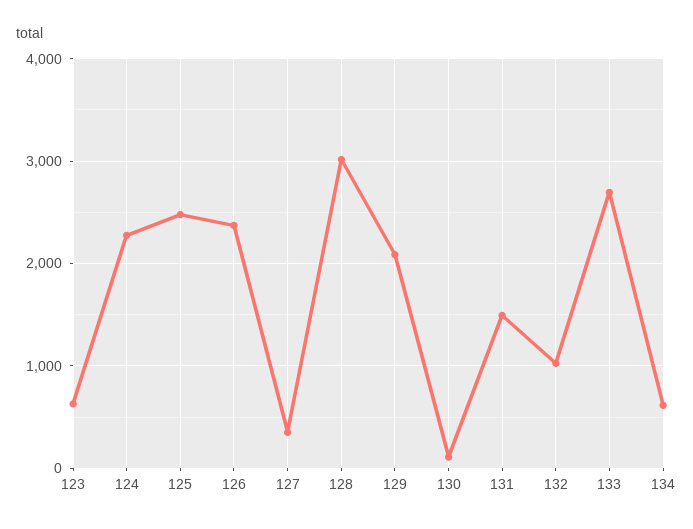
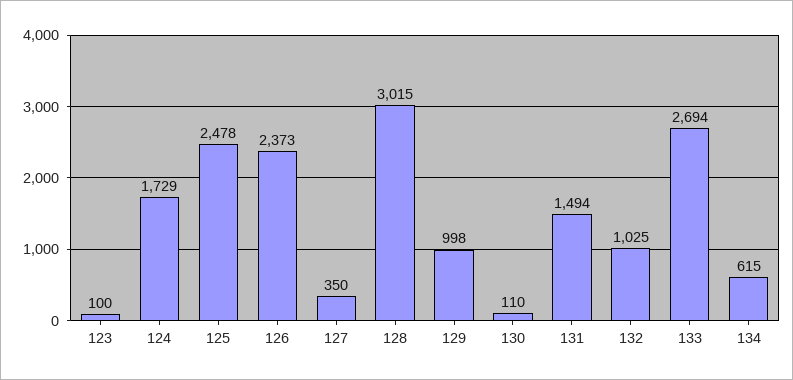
  {
-   "123": 600,
+   "123": 100,
-   "124": 2300,
+   "124": 1729,
    "125": 2478,
    "126": 2373,
    "127": 350,
    "128": 3015,
-   "129": 2100,
+   "129": 998,
    "130": 110,
    "131": 1494,
    "132": 1025,
    "133": 2694,
    "134": 615
  }

